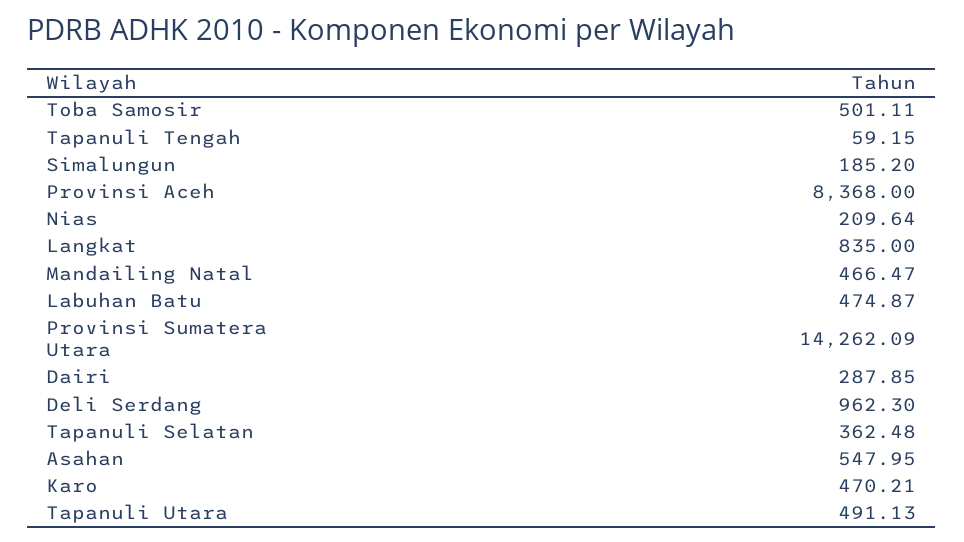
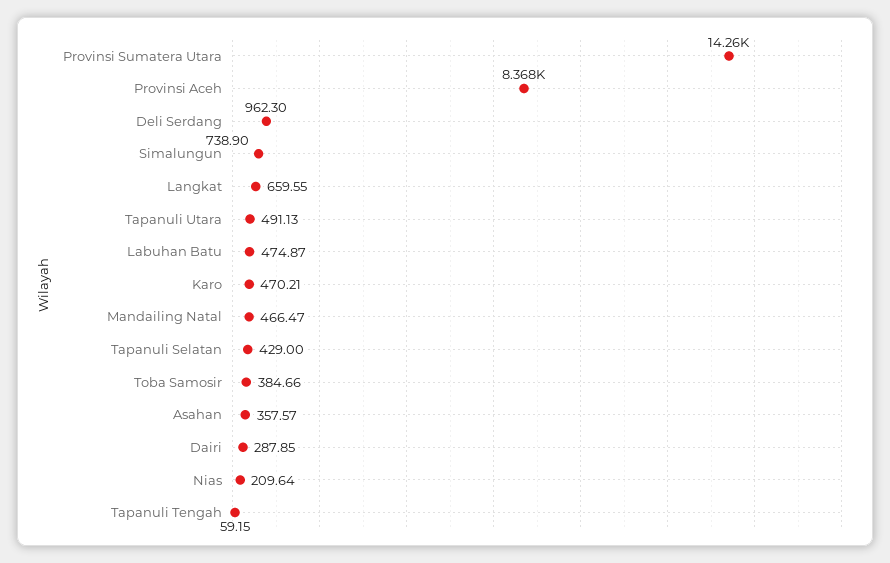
  {
-   "Toba Samosir": 501.11,
+   "Toba Samosir": 384.66,
    "Tapanuli Tengah": 59.15,
-   "Simalungun": 185.2,
+   "Simalungun": 738.9,
    "Provinsi Aceh": 8368,
    "Nias": 209.64,
-   "Langkat": 835,
+   "Langkat": 659.55,
    "Mandailing Natal": 466.47,
    "Labuhan Batu": 474.87,
    "Provinsi Sumatera Utara": 14262.09,
    "Dairi": 287.85,
    "Deli Serdang": 962.3,
-   "Tapanuli Selatan": 362.48,
+   "Tapanuli Selatan": 429,
-   "Asahan": 547.95,
+   "Asahan": 357.57,
    "Karo": 470.21,
    "Tapanuli Utara": 491.13
  }

